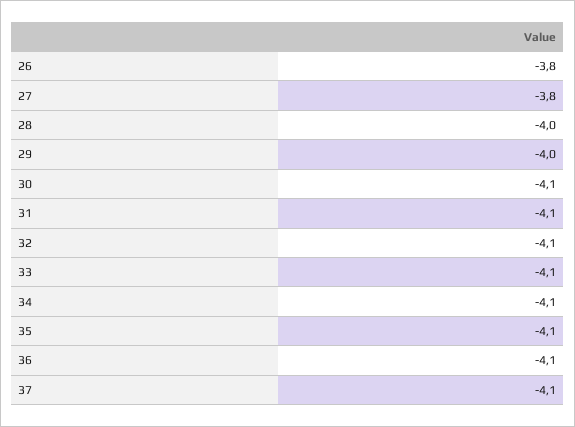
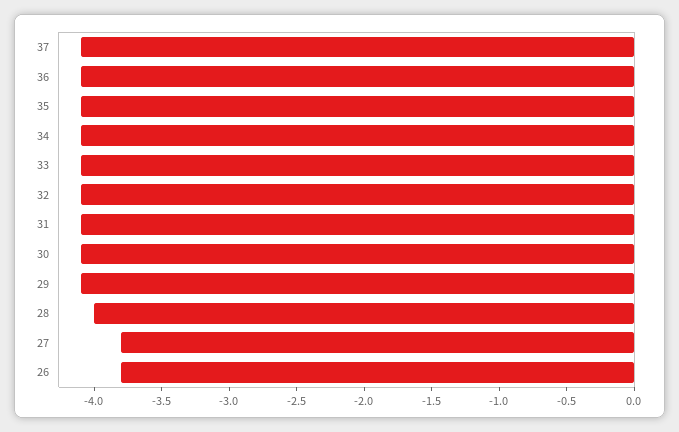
  {
    "26": -3.8,
    "27": -3.8,
    "28": -4,
-   "29": -4,
+   "29": -4.1,
    "30": -4.1,
    "31": -4.1,
    "32": -4.1,
    "33": -4.1,
    "34": -4.1,
    "35": -4.1,
    "36": -4.1,
    "37": -4.1
  }

